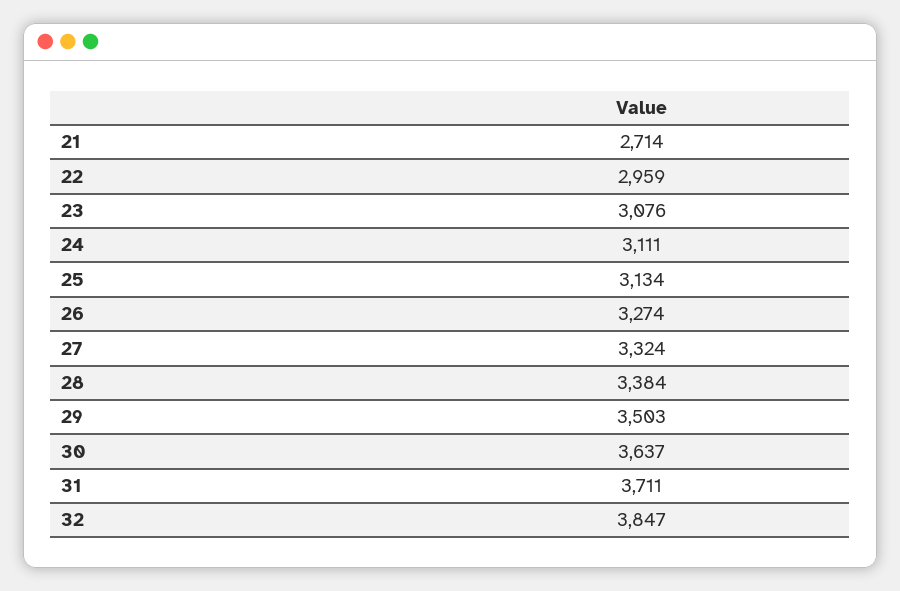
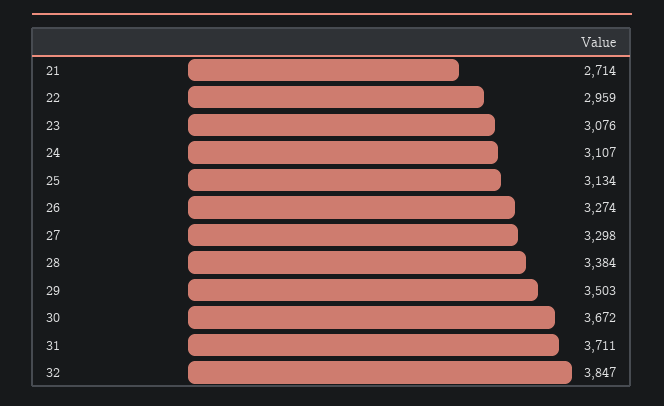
  {
    "21": 2714,
    "22": 2959,
    "23": 3076,
-   "24": 3111,
+   "24": 3107,
    "25": 3134,
    "26": 3274,
-   "27": 3324,
+   "27": 3298,
    "28": 3384,
    "29": 3503,
-   "30": 3637,
+   "30": 3672,
    "31": 3711,
    "32": 3847
  }

